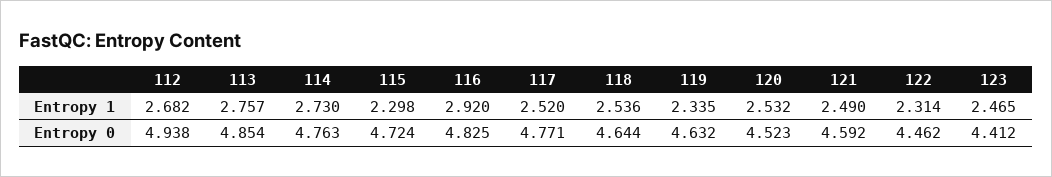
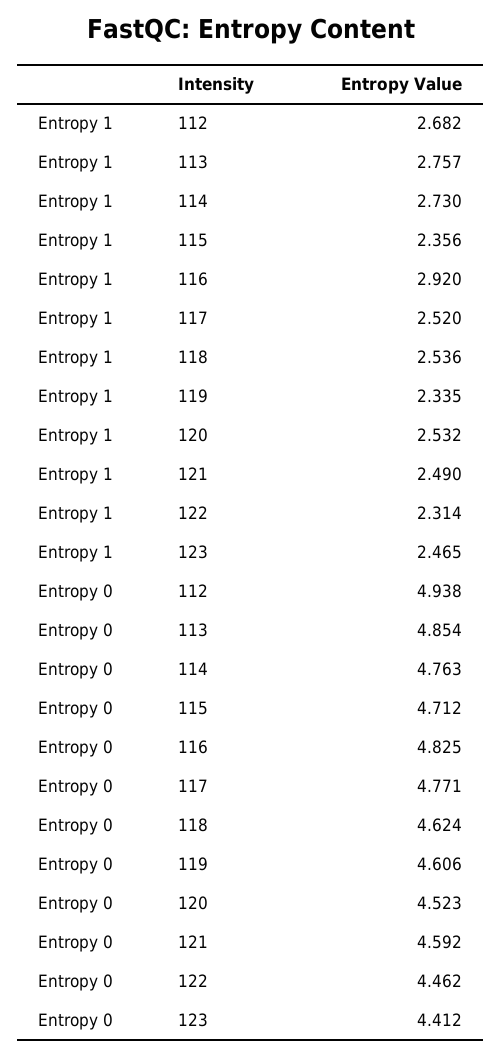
  {
    "112": {
      "Entropy 1": 2.682,
      "Entropy 0": 4.938
    },
    "113": {
      "Entropy 1": 2.757,
      "Entropy 0": 4.854
    },
    "114": {
      "Entropy 1": 2.73,
      "Entropy 0": 4.763
    },
    "115": {
-     "Entropy 1": 2.298,
+     "Entropy 1": 2.356,
-     "Entropy 0": 4.724
+     "Entropy 0": 4.712
    },
    "116": {
      "Entropy 1": 2.92,
      "Entropy 0": 4.825
    },
    "117": {
      "Entropy 1": 2.52,
      "Entropy 0": 4.771
    },
    "118": {
      "Entropy 1": 2.536,
-     "Entropy 0": 4.644
+     "Entropy 0": 4.624
    },
    "119": {
      "Entropy 1": 2.335,
-     "Entropy 0": 4.632
+     "Entropy 0": 4.606
    },
    "120": {
      "Entropy 1": 2.532,
      "Entropy 0": 4.523
    },
    "121": {
      "Entropy 1": 2.49,
      "Entropy 0": 4.592
    },
    "122": {
      "Entropy 1": 2.314,
      "Entropy 0": 4.462
    },
    "123": {
      "Entropy 1": 2.465,
      "Entropy 0": 4.412
    }
  }

